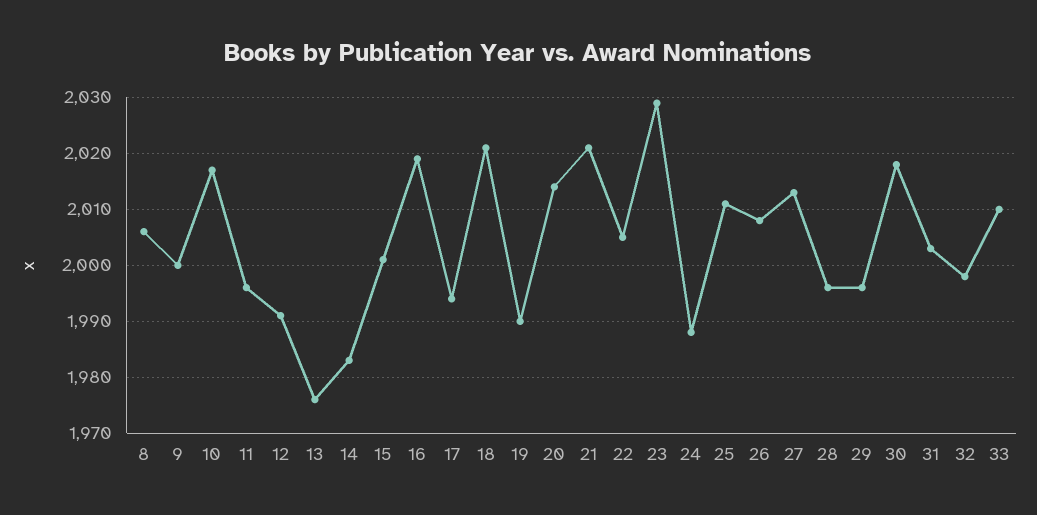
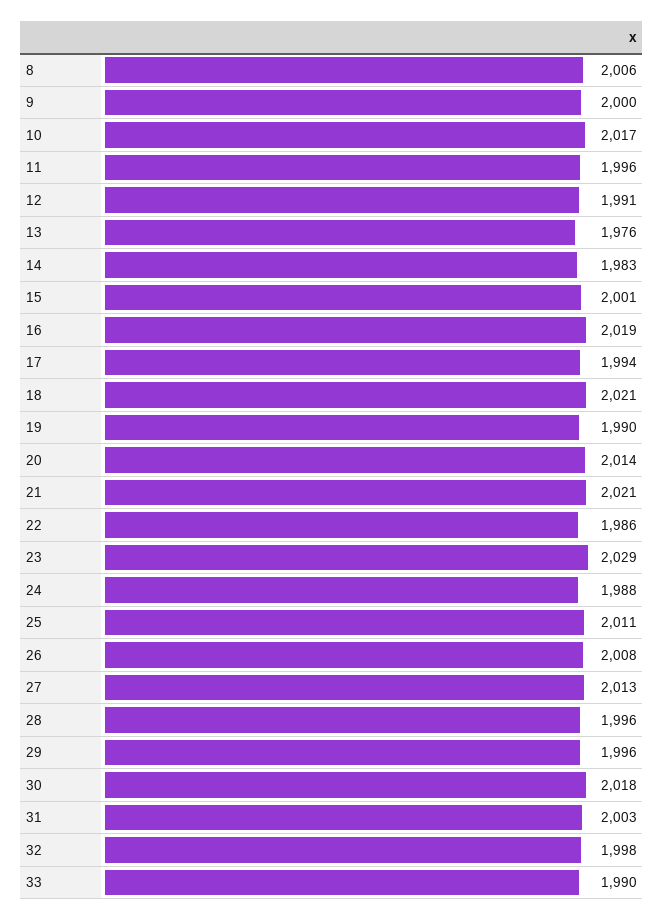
  {
    "8": 2006,
    "9": 2000,
    "10": 2017,
    "11": 1996,
    "12": 1991,
    "13": 1976,
    "14": 1983,
    "15": 2001,
    "16": 2019,
    "17": 1994,
    "18": 2021,
    "19": 1990,
    "20": 2014,
    "21": 2021,
-   "22": 2005,
+   "22": 1986,
    "23": 2029,
    "24": 1988,
    "25": 2011,
    "26": 2008,
    "27": 2013,
    "28": 1996,
    "29": 1996,
    "30": 2018,
    "31": 2003,
    "32": 1998,
-   "33": 2010
+   "33": 1990
  }

